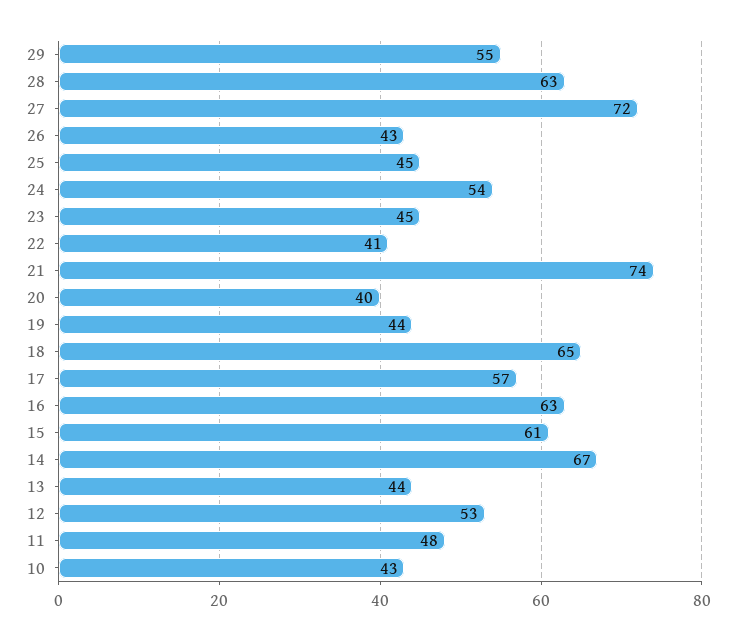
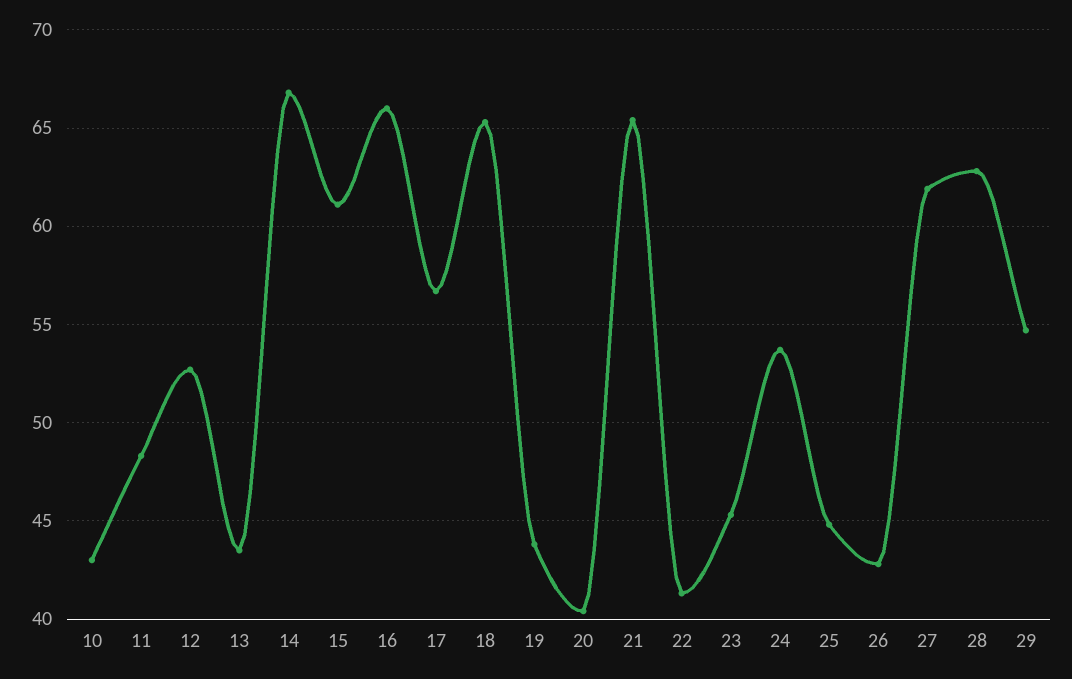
  {
    "29": 55,
    "28": 63,
-   "27": 72,
+   "27": 62,
    "26": 43,
    "25": 45,
    "24": 54,
    "23": 45,
    "22": 41,
-   "21": 74,
+   "21": 65.5,
    "20": 40,
    "19": 44,
    "18": 65,
    "17": 57,
-   "16": 63,
+   "16": 66,
    "15": 61,
    "14": 67,
    "13": 44,
    "12": 53,
    "11": 48,
    "10": 43
  }

